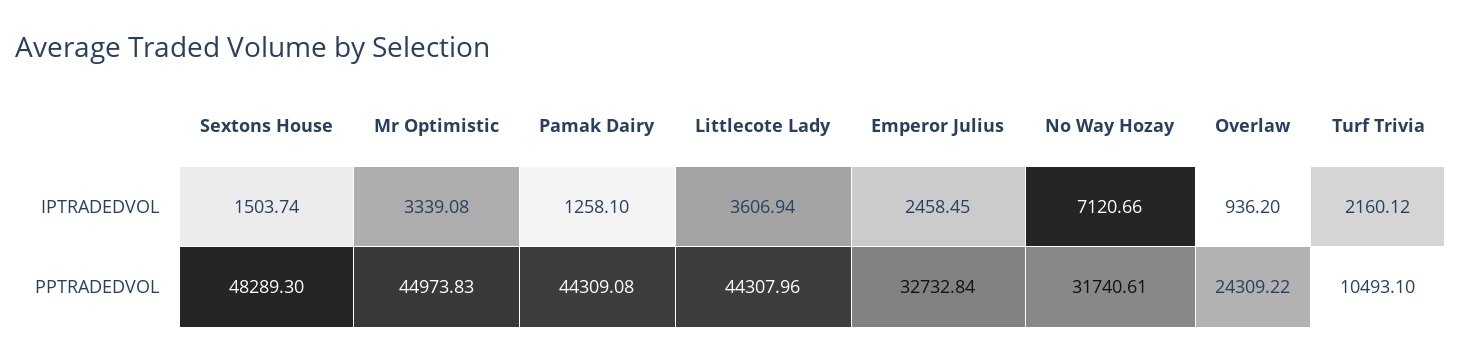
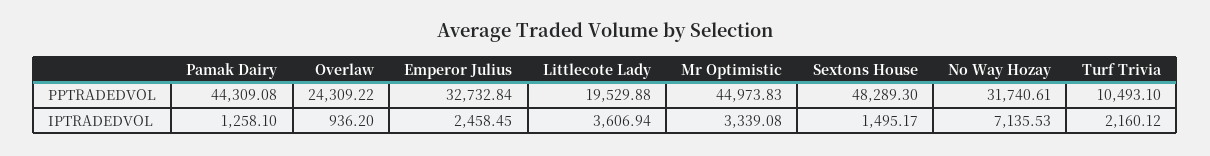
  {
    "Sextons House": {
-     "IPTRADEDVOL": 1503.74,
+     "IPTRADEDVOL": 1495.17,
      "PPTRADEDVOL": 48289.3
    },
    "Mr Optimistic": {
      "IPTRADEDVOL": 3339.08,
      "PPTRADEDVOL": 44973.83
    },
    "Pamak Dairy": {
      "IPTRADEDVOL": 1258.1,
      "PPTRADEDVOL": 44309.08
    },
    "Littlecote Lady": {
      "IPTRADEDVOL": 3606.94,
-     "PPTRADEDVOL": 44307.96
+     "PPTRADEDVOL": 19529.88
    },
    "Emperor Julius": {
      "IPTRADEDVOL": 2458.45,
      "PPTRADEDVOL": 32732.84
    },
    "No Way Hozay": {
-     "IPTRADEDVOL": 7120.66,
+     "IPTRADEDVOL": 7135.53,
      "PPTRADEDVOL": 31740.61
    },
    "Overlaw": {
      "IPTRADEDVOL": 936.2,
      "PPTRADEDVOL": 24309.22
    },
    "Turf Trivia": {
      "IPTRADEDVOL": 2160.12,
      "PPTRADEDVOL": 10493.1
    }
  }

